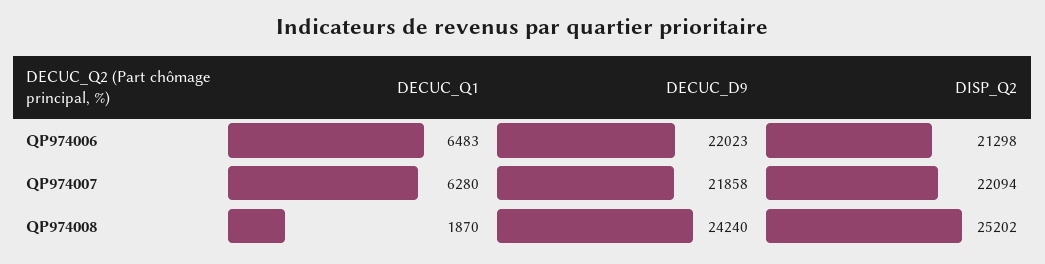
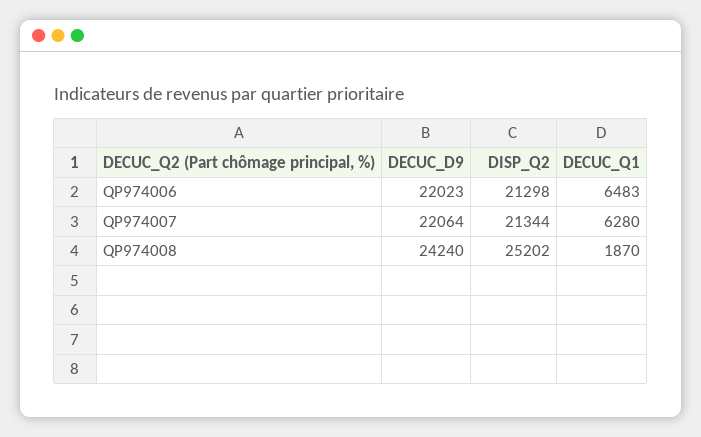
  {
    "DECUC_Q1": {
      "QP974006": 6483,
      "QP974007": 6280,
      "QP974008": 1870
    },
    "DECUC_D9": {
      "QP974006": 22023,
-     "QP974007": 21858,
+     "QP974007": 22064,
      "QP974008": 24240
    },
    "DISP_Q2": {
      "QP974006": 21298,
-     "QP974007": 22094,
+     "QP974007": 21344,
      "QP974008": 25202
    }
  }

